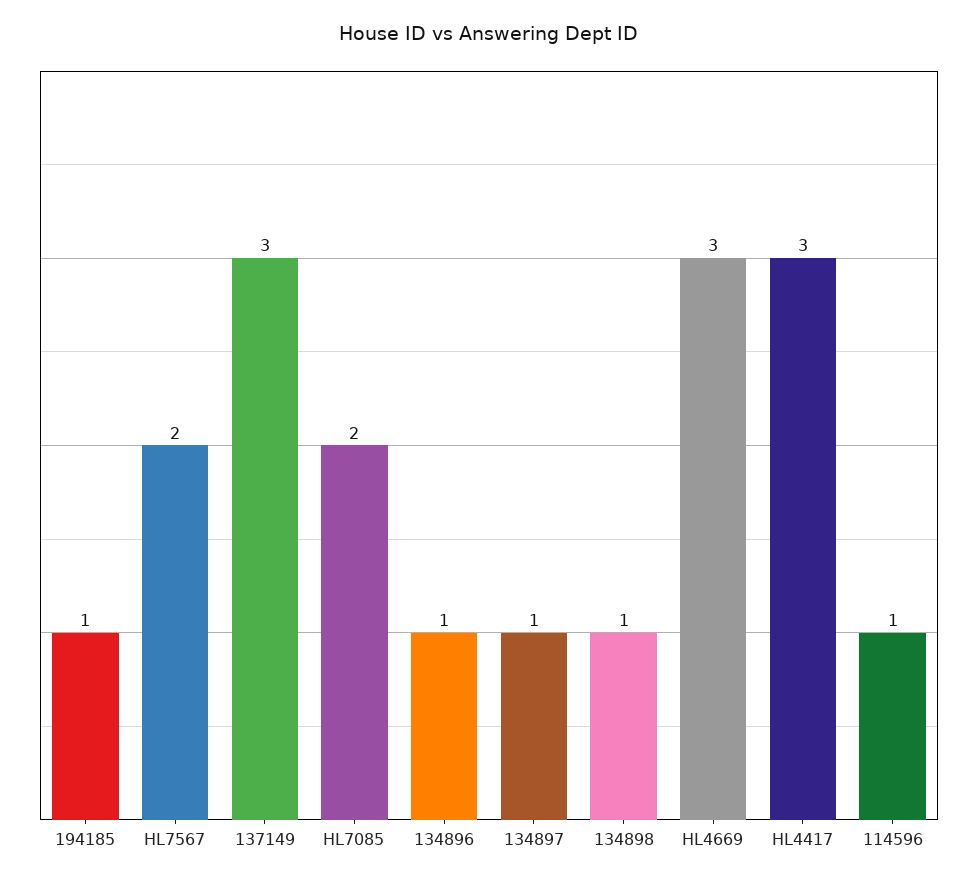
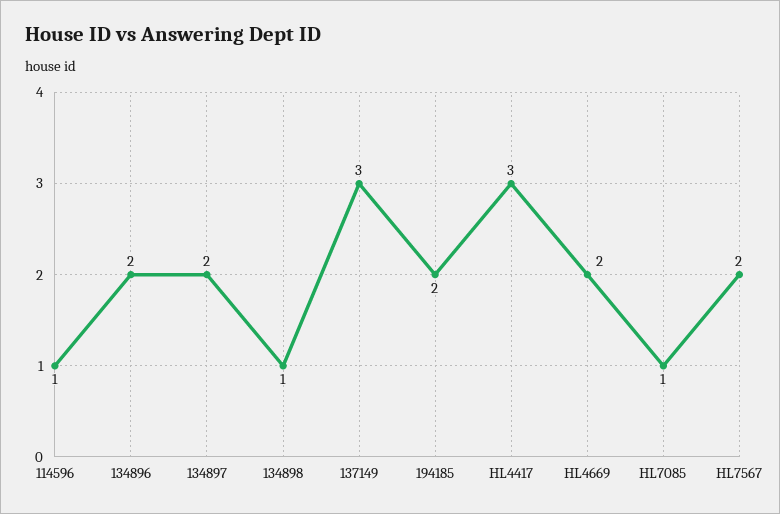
  {
-   "194185": 1,
+   "194185": 2,
    "HL7567": 2,
    "137149": 3,
-   "HL7085": 2,
+   "HL7085": 1,
-   "134896": 1,
+   "134896": 2,
-   "134897": 1,
+   "134897": 2,
    "134898": 1,
-   "HL4669": 3,
+   "HL4669": 2,
    "HL4417": 3,
    "114596": 1
  }

